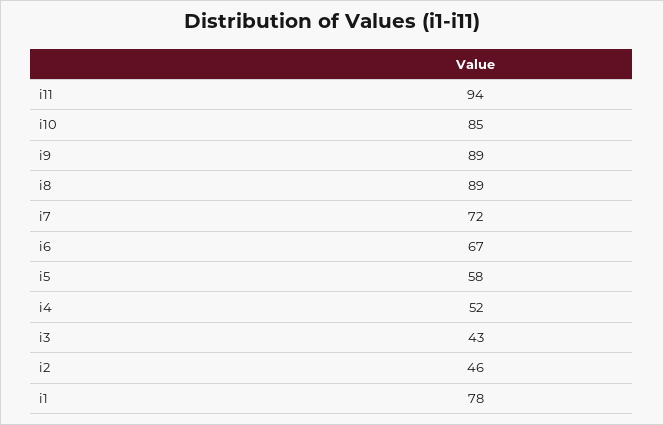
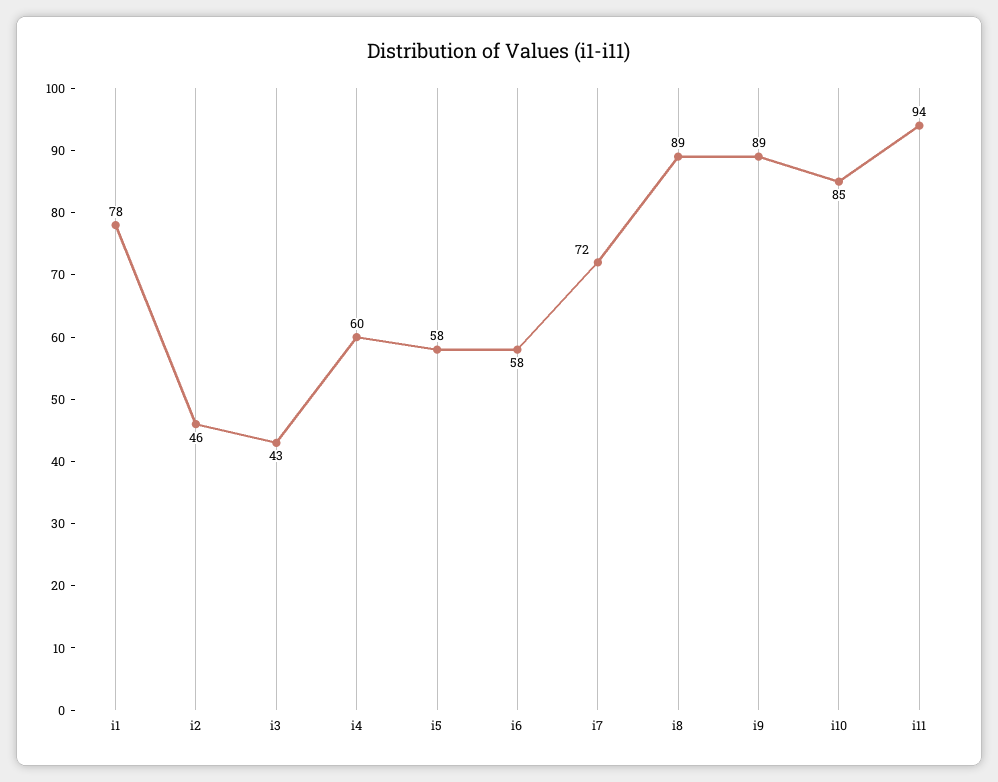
  {
    "i11": 94,
    "i10": 85,
    "i9": 89,
    "i8": 89,
    "i7": 72,
-   "i6": 67,
+   "i6": 58,
    "i5": 58,
-   "i4": 52,
+   "i4": 60,
    "i3": 43,
    "i2": 46,
    "i1": 78
  }

